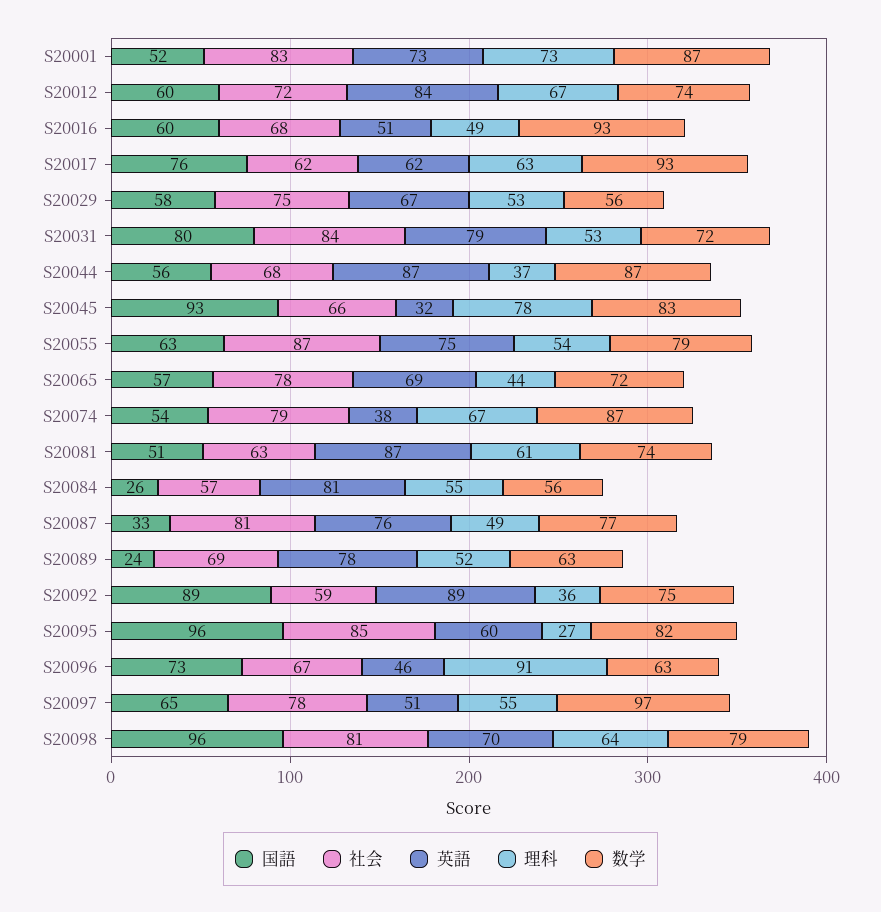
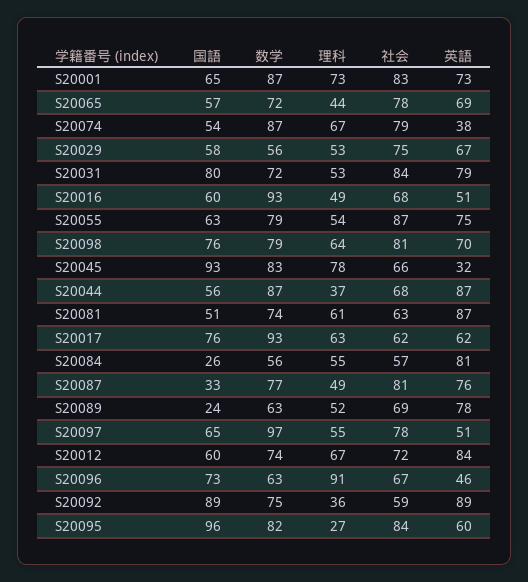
  {
    "国語": {
-     "S20001": 52,
+     "S20001": 65,
      "S20012": 60,
      "S20016": 60,
      "S20017": 76,
      "S20029": 58,
      "S20031": 80,
      "S20044": 56,
      "S20045": 93,
      "S20055": 63,
      "S20065": 57,
      "S20074": 54,
      "S20081": 51,
      "S20084": 26,
      "S20087": 33,
      "S20089": 24,
      "S20092": 89,
      "S20095": 96,
      "S20096": 73,
      "S20097": 65,
-     "S20098": 96
+     "S20098": 76
    },
    "社会": {
      "S20001": 83,
      "S20012": 72,
      "S20016": 68,
      "S20017": 62,
      "S20029": 75,
      "S20031": 84,
      "S20044": 68,
      "S20045": 66,
      "S20055": 87,
      "S20065": 78,
      "S20074": 79,
      "S20081": 63,
      "S20084": 57,
      "S20087": 81,
      "S20089": 69,
      "S20092": 59,
-     "S20095": 85,
+     "S20095": 84,
      "S20096": 67,
      "S20097": 78,
      "S20098": 81
    },
    "英語": {
      "S20001": 73,
      "S20012": 84,
      "S20016": 51,
      "S20017": 62,
      "S20029": 67,
      "S20031": 79,
      "S20044": 87,
      "S20045": 32,
      "S20055": 75,
      "S20065": 69,
      "S20074": 38,
      "S20081": 87,
      "S20084": 81,
      "S20087": 76,
      "S20089": 78,
      "S20092": 89,
      "S20095": 60,
      "S20096": 46,
      "S20097": 51,
      "S20098": 70
    },
    "理科": {
      "S20001": 73,
      "S20012": 67,
      "S20016": 49,
      "S20017": 63,
      "S20029": 53,
      "S20031": 53,
      "S20044": 37,
      "S20045": 78,
      "S20055": 54,
      "S20065": 44,
      "S20074": 67,
      "S20081": 61,
      "S20084": 55,
      "S20087": 49,
      "S20089": 52,
      "S20092": 36,
      "S20095": 27,
      "S20096": 91,
      "S20097": 55,
      "S20098": 64
    },
    "数学": {
      "S20001": 87,
      "S20012": 74,
      "S20016": 93,
      "S20017": 93,
      "S20029": 56,
      "S20031": 72,
      "S20044": 87,
      "S20045": 83,
      "S20055": 79,
      "S20065": 72,
      "S20074": 87,
      "S20081": 74,
      "S20084": 56,
      "S20087": 77,
      "S20089": 63,
      "S20092": 75,
      "S20095": 82,
      "S20096": 63,
      "S20097": 97,
      "S20098": 79
    }
  }

